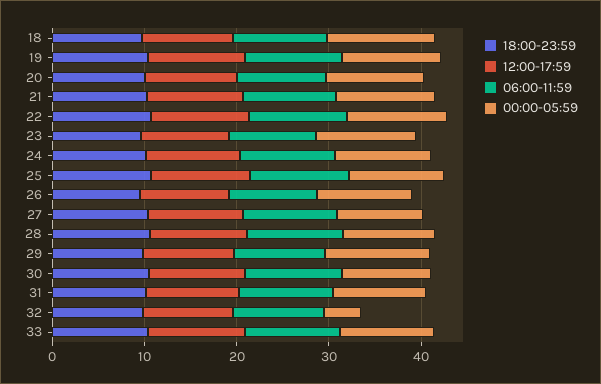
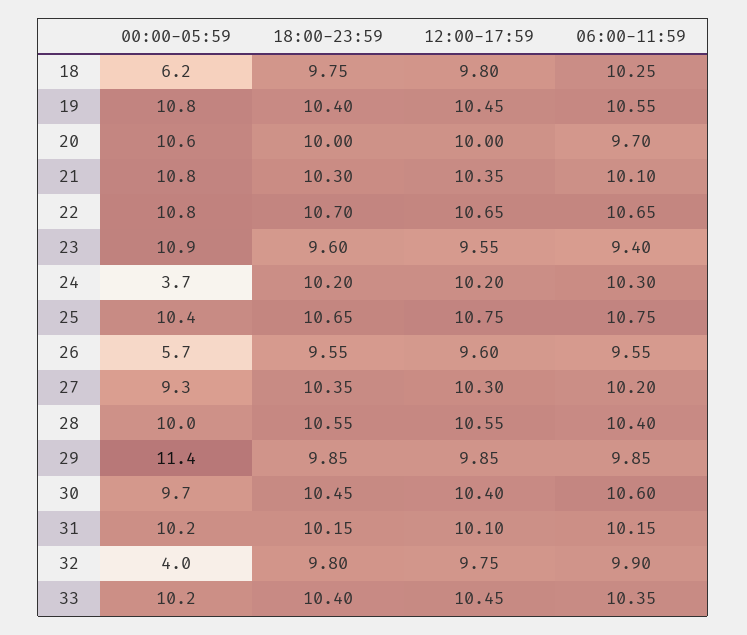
  {
    "18:00-23:59": {
      "18": 9.75,
      "19": 10.4,
      "20": 10,
      "21": 10.3,
      "22": 10.7,
      "23": 9.6,
      "24": 10.2,
      "25": 10.65,
      "26": 9.55,
      "27": 10.35,
      "28": 10.55,
      "29": 9.85,
      "30": 10.45,
      "31": 10.15,
      "32": 9.8,
      "33": 10.4
    },
    "12:00-17:59": {
      "18": 9.8,
      "19": 10.45,
      "20": 10,
      "21": 10.35,
      "22": 10.65,
      "23": 9.55,
      "24": 10.2,
      "25": 10.75,
      "26": 9.6,
      "27": 10.3,
      "28": 10.55,
      "29": 9.85,
      "30": 10.4,
      "31": 10.1,
      "32": 9.75,
      "33": 10.45
    },
    "06:00-11:59": {
      "18": 10.25,
      "19": 10.55,
      "20": 9.7,
      "21": 10.1,
      "22": 10.65,
      "23": 9.4,
      "24": 10.3,
      "25": 10.75,
      "26": 9.55,
      "27": 10.2,
      "28": 10.4,
      "29": 9.85,
      "30": 10.6,
      "31": 10.15,
      "32": 9.9,
      "33": 10.35
    },
    "00:00-05:59": {
-     "18": 12,
+     "18": 6.2,
      "19": 10.8,
      "20": 10.6,
      "21": 10.8,
      "22": 10.8,
      "23": 10.9,
-     "24": 10,
+     "24": 3.7,
      "25": 10.4,
-     "26": 10,
+     "26": 5.7,
      "27": 9.3,
      "28": 10,
      "29": 11.4,
      "30": 9.7,
      "31": 10.2,
      "32": 4,
      "33": 10.2
    }
  }

